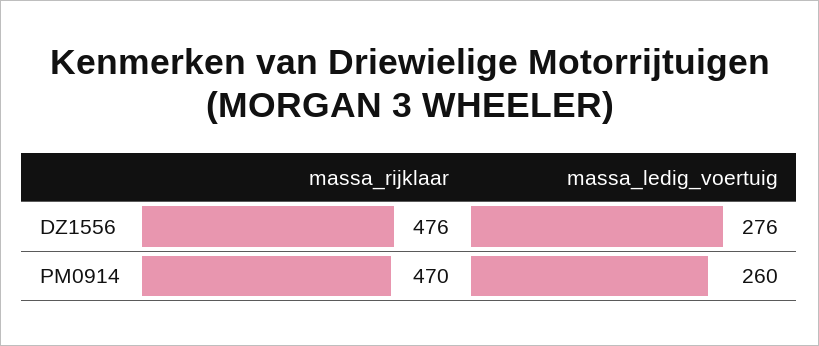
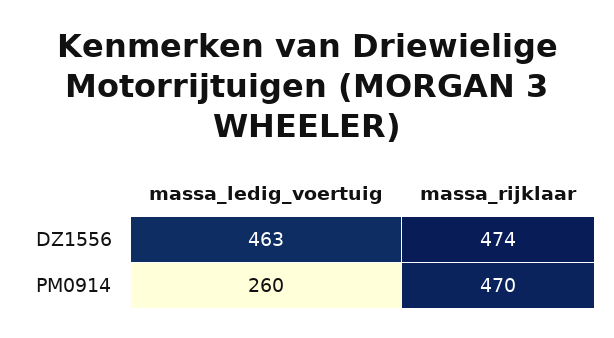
  {
    "massa_rijklaar": {
-     "DZ1556": 476,
+     "DZ1556": 474,
      "PM0914": 470
    },
    "massa_ledig_voertuig": {
-     "DZ1556": 276,
+     "DZ1556": 463,
      "PM0914": 260
    }
  }

